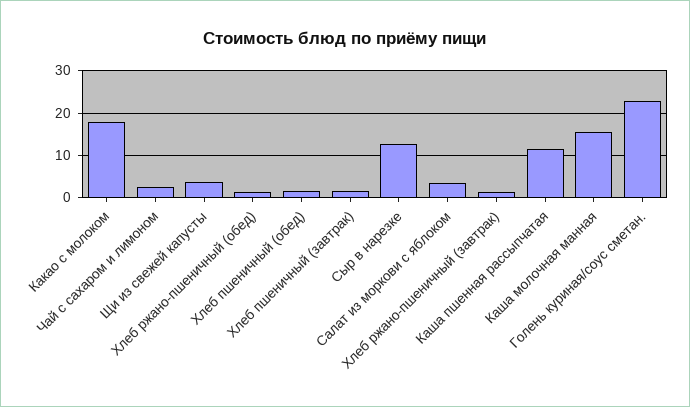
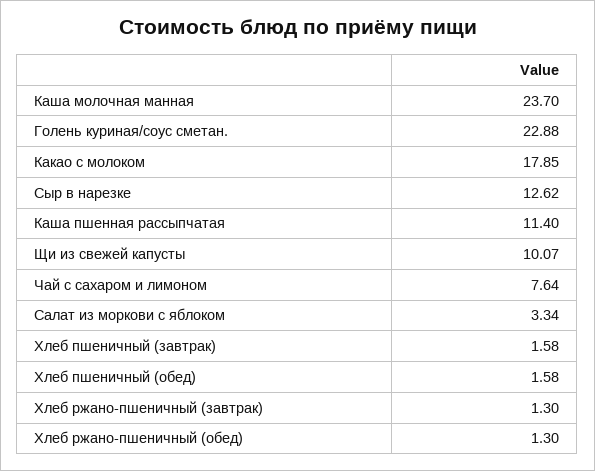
  {
    "Какао с молоком": 17.85,
-   "Чай с сахаром и лимоном": 2,
+   "Чай с сахаром и лимоном": 7.64,
-   "Щи из свежей капусты": 4,
+   "Щи из свежей капусты": 10.07,
    "Хлеб ржано-пшеничный (обед)": 1.3,
    "Хлеб пшеничный (обед)": 1.58,
    "Хлеб пшеничный (завтрак)": 1.58,
    "Сыр в нарезке": 12.62,
    "Салат из моркови с яблоком": 3.34,
    "Хлеб ржано-пшеничный (завтрак)": 1.3,
    "Каша пшенная рассыпчатая": 11.4,
-   "Каша молочная манная": 16,
+   "Каша молочная манная": 23.7,
    "Голень куриная/соус сметан.": 22.88
  }

